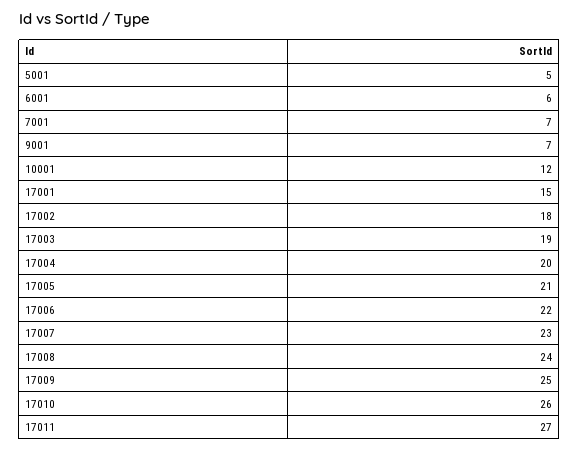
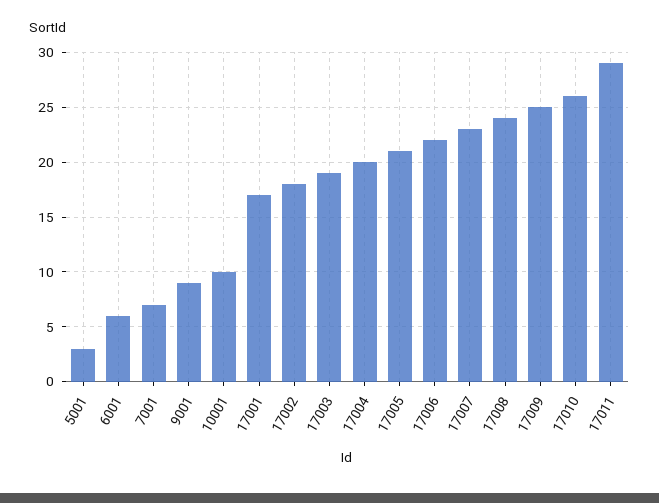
  {
-   "5001": 5,
+   "5001": 3,
    "6001": 6,
    "7001": 7,
-   "9001": 7,
+   "9001": 9,
-   "10001": 12,
+   "10001": 10,
-   "17001": 15,
+   "17001": 17,
    "17002": 18,
    "17003": 19,
    "17004": 20,
    "17005": 21,
    "17006": 22,
    "17007": 23,
    "17008": 24,
    "17009": 25,
    "17010": 26,
-   "17011": 27
+   "17011": 29
  }

